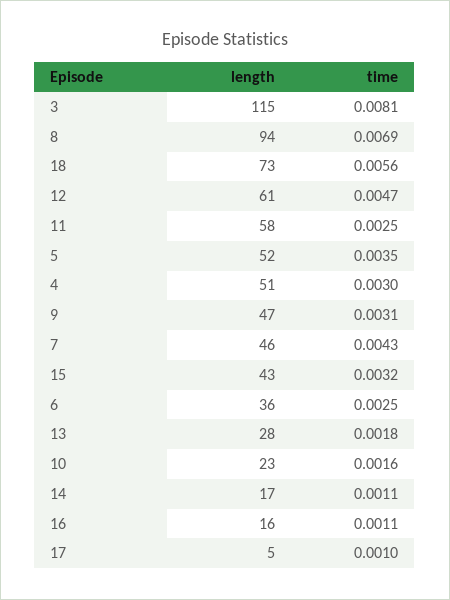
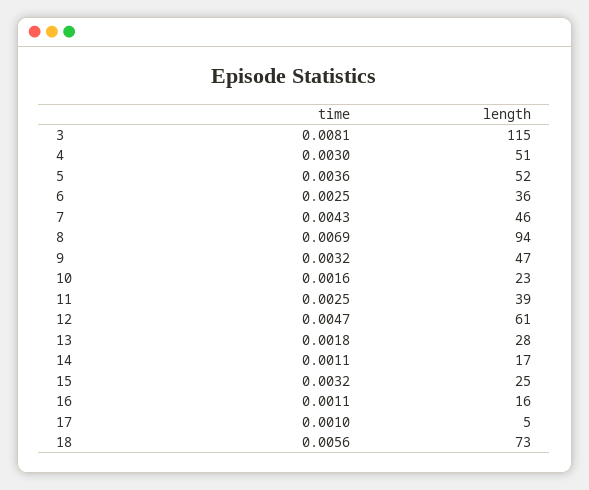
  {
    "length": {
      "3": 115,
      "8": 94,
      "18": 73,
      "12": 61,
-     "11": 58,
+     "11": 39,
      "5": 52,
      "4": 51,
      "9": 47,
      "7": 46,
-     "15": 43,
+     "15": 25,
      "6": 36,
      "13": 28,
      "10": 23,
      "14": 17,
      "16": 16,
      "17": 5
    },
    "time": {
      "3": 0.0081,
      "8": 0.0069,
      "18": 0.0056,
      "12": 0.0047,
      "11": 0.0025,
-     "5": 0.0035,
+     "5": 0.0036,
      "4": 0.003,
-     "9": 0.0031,
+     "9": 0.0032,
      "7": 0.0043,
      "15": 0.0032,
      "6": 0.0025,
      "13": 0.0018,
      "10": 0.0016,
      "14": 0.0011,
      "16": 0.0011,
      "17": 0.001
    }
  }

